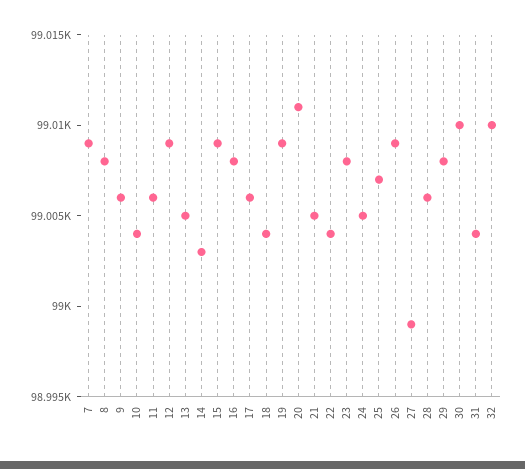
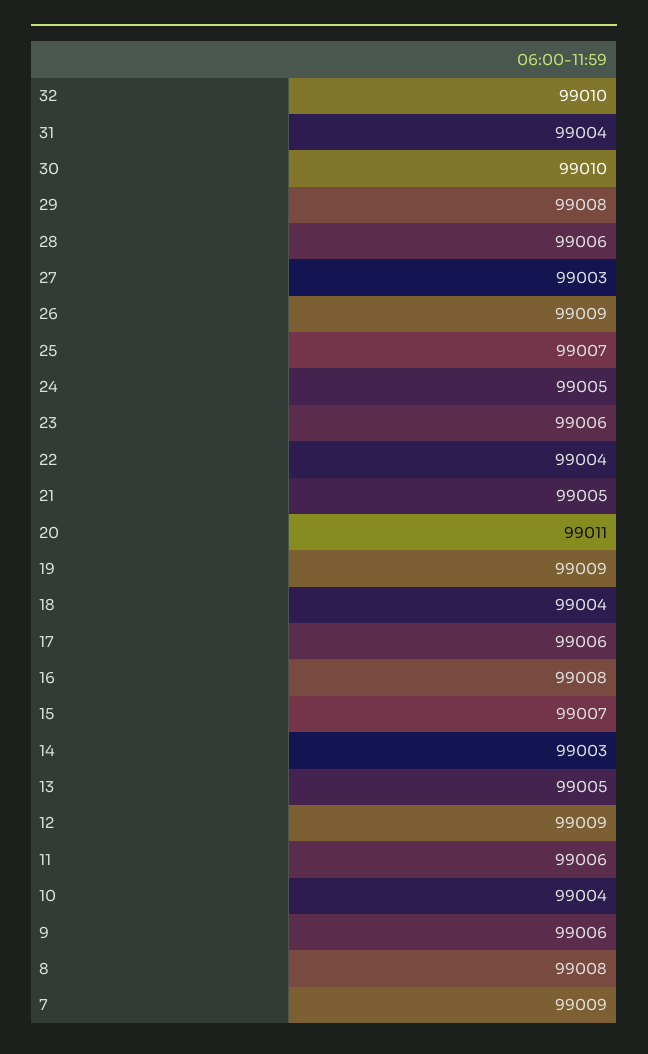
  {
    "7": 99009,
    "8": 99008,
    "9": 99006,
    "10": 99004,
    "11": 99006,
    "12": 99009,
    "13": 99005,
    "14": 99003,
-   "15": 99009,
+   "15": 99007,
    "16": 99008,
    "17": 99006,
    "18": 99004,
    "19": 99009,
    "20": 99011,
    "21": 99005,
    "22": 99004,
-   "23": 99008,
+   "23": 99006,
    "24": 99005,
    "25": 99007,
    "26": 99009,
-   "27": 98999,
+   "27": 99003,
    "28": 99006,
    "29": 99008,
    "30": 99010,
    "31": 99004,
    "32": 99010
  }

